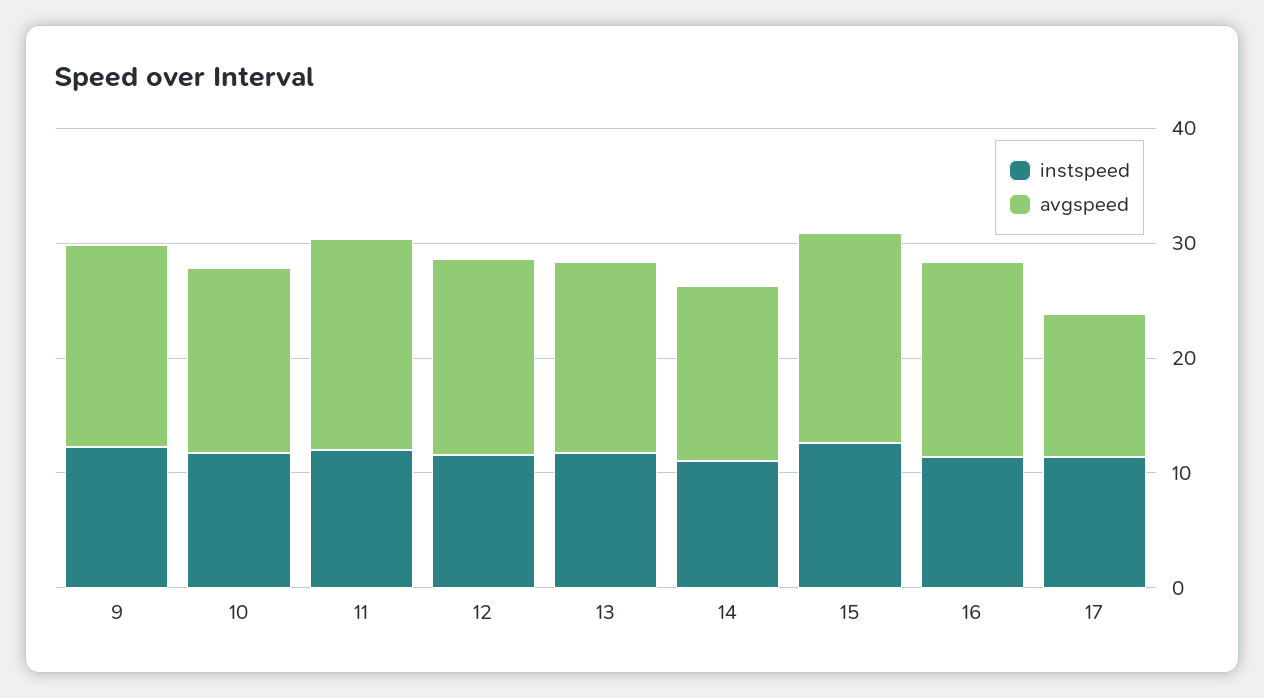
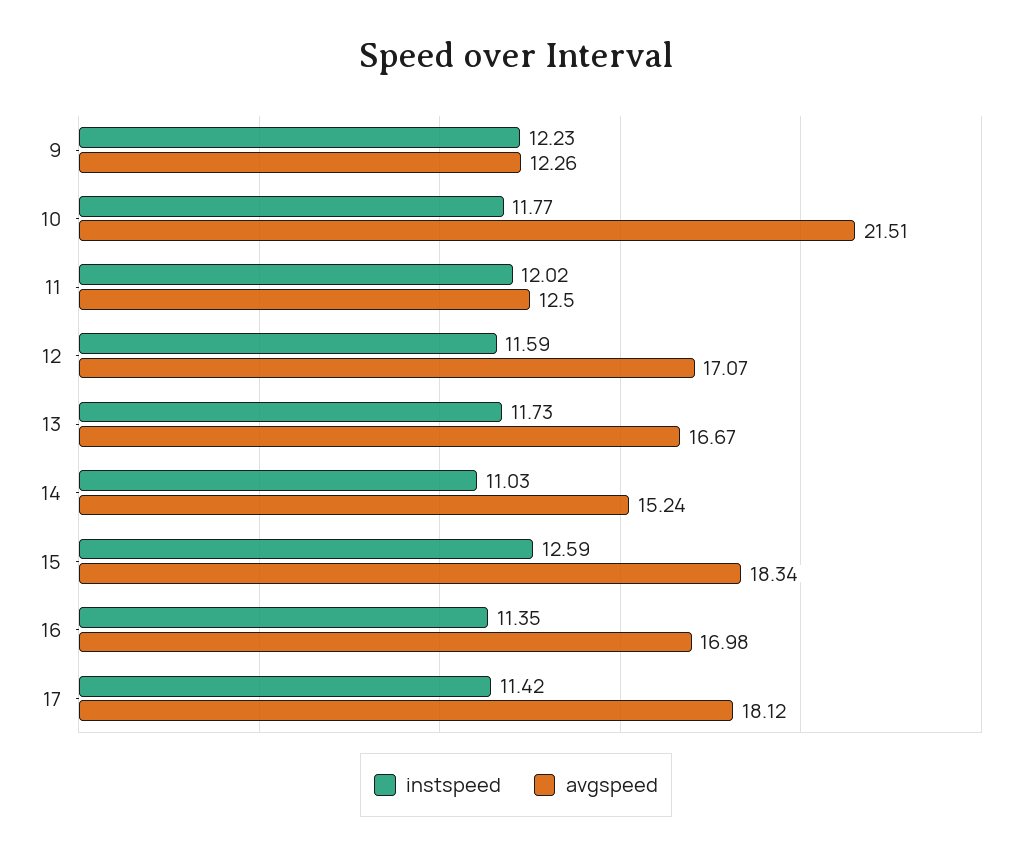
  {
    "instspeed": {
      "9": 12.23,
      "10": 11.77,
      "11": 12.02,
      "12": 11.59,
      "13": 11.73,
      "14": 11.03,
      "15": 12.59,
      "16": 11.35,
      "17": 11.42
    },
    "avgspeed": {
-     "9": 18,
+     "9": 12.26,
-     "10": 16,
+     "10": 21.51,
-     "11": 18,
+     "11": 12.5,
      "12": 17.07,
      "13": 16.67,
      "14": 15.24,
      "15": 18.34,
      "16": 16.98,
-     "17": 12
+     "17": 18.12
    }
  }

